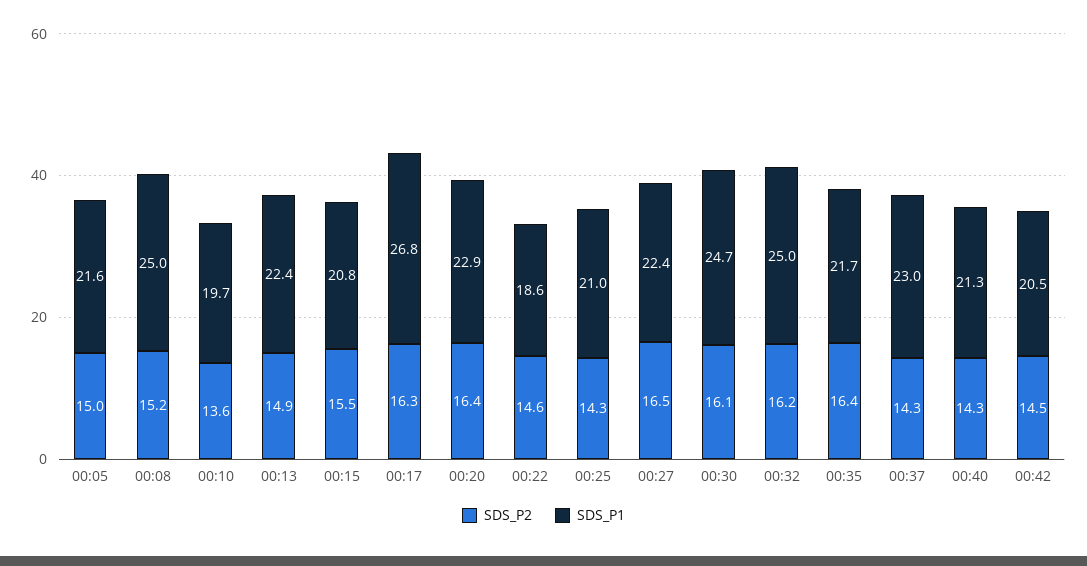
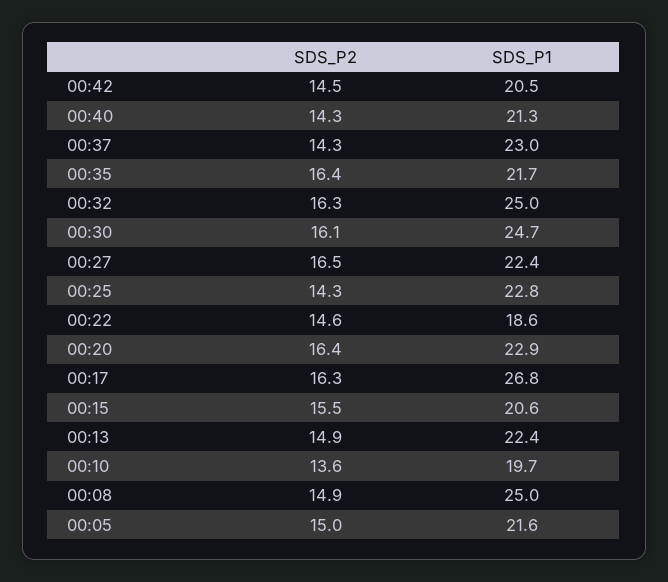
  {
    "SDS_P2": {
      "00:05": 15,
-     "00:08": 15.2,
+     "00:08": 14.9,
      "00:10": 13.6,
      "00:13": 14.9,
      "00:15": 15.5,
      "00:17": 16.3,
      "00:20": 16.4,
      "00:22": 14.6,
      "00:25": 14.3,
      "00:27": 16.5,
      "00:30": 16.1,
-     "00:32": 16.2,
+     "00:32": 16.3,
      "00:35": 16.4,
      "00:37": 14.3,
      "00:40": 14.3,
      "00:42": 14.5
    },
    "SDS_P1": {
      "00:05": 21.6,
      "00:08": 25,
      "00:10": 19.7,
      "00:13": 22.4,
-     "00:15": 20.8,
+     "00:15": 20.6,
      "00:17": 26.8,
      "00:20": 22.9,
      "00:22": 18.6,
-     "00:25": 21,
+     "00:25": 22.8,
      "00:27": 22.4,
      "00:30": 24.7,
      "00:32": 25,
      "00:35": 21.7,
      "00:37": 23,
      "00:40": 21.3,
      "00:42": 20.5
    }
  }

